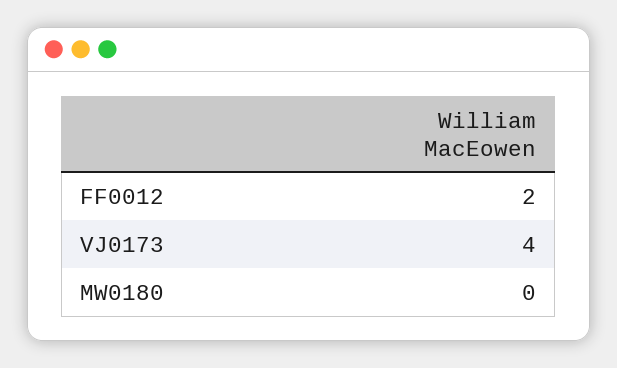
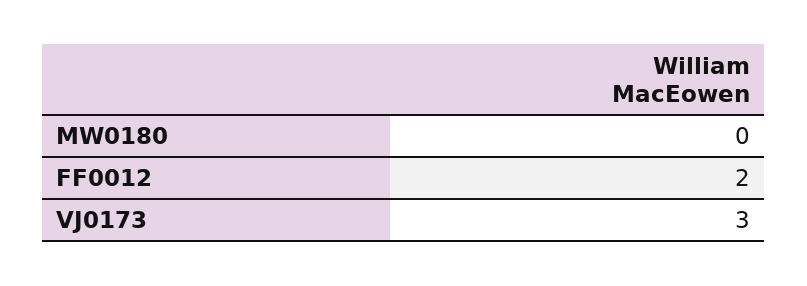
  {
    "FF0012": 2,
-   "VJ0173": 4,
+   "VJ0173": 3,
    "MW0180": 0
  }

